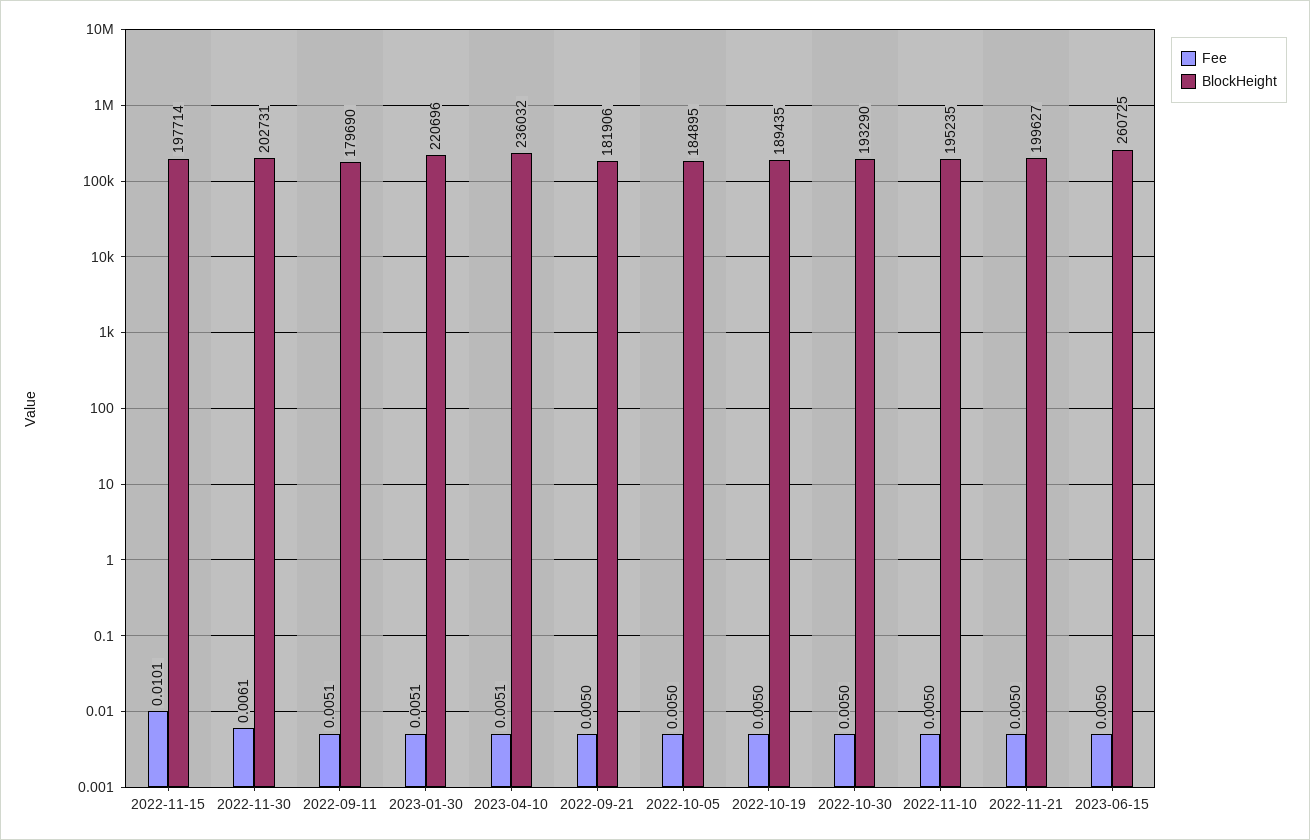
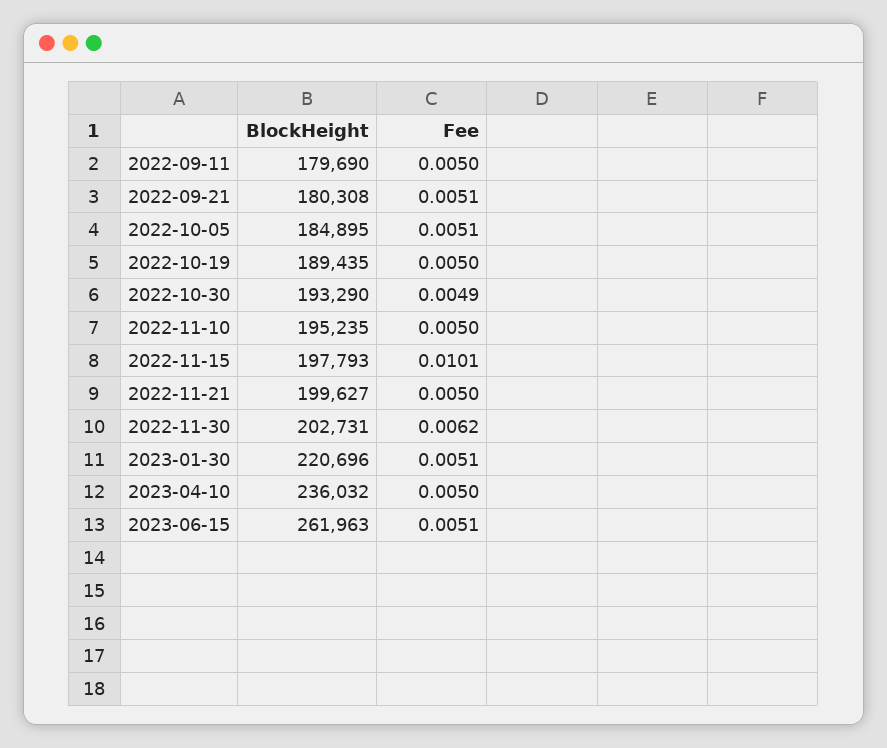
  {
    "Fee": {
      "2022-11-15": 0.0101,
-     "2022-11-30": 0.0061,
+     "2022-11-30": 0.0062,
-     "2022-09-11": 0.0051,
+     "2022-09-11": 0.005,
      "2023-01-30": 0.0051,
-     "2023-04-10": 0.0051,
+     "2023-04-10": 0.005,
-     "2022-09-21": 0.005,
+     "2022-09-21": 0.0051,
-     "2022-10-05": 0.005,
+     "2022-10-05": 0.0051,
      "2022-10-19": 0.005,
-     "2022-10-30": 0.005,
+     "2022-10-30": 0.0049,
      "2022-11-10": 0.005,
      "2022-11-21": 0.005,
-     "2023-06-15": 0.005
+     "2023-06-15": 0.0051
    },
    "BlockHeight": {
-     "2022-11-15": 197714,
+     "2022-11-15": 197793,
      "2022-11-30": 202731,
      "2022-09-11": 179690,
      "2023-01-30": 220696,
      "2023-04-10": 236032,
-     "2022-09-21": 181906,
+     "2022-09-21": 180308,
      "2022-10-05": 184895,
      "2022-10-19": 189435,
      "2022-10-30": 193290,
      "2022-11-10": 195235,
      "2022-11-21": 199627,
-     "2023-06-15": 260725
+     "2023-06-15": 261963
    }
  }

